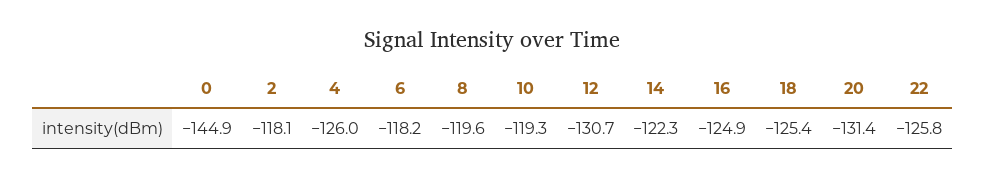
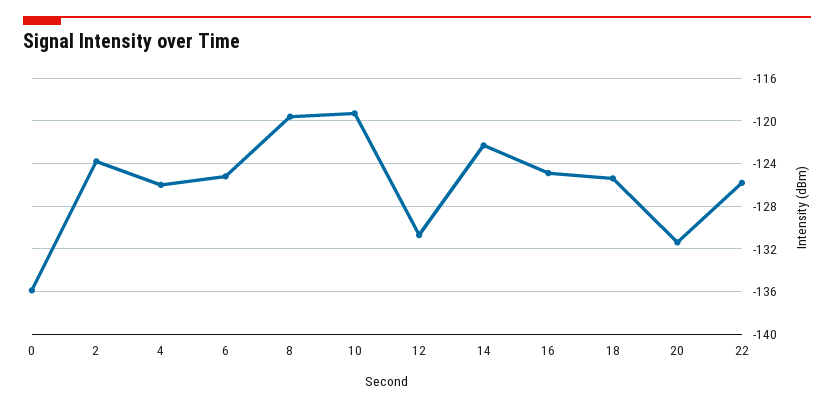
  {
-   "0": -144.9,
+   "0": -136,
-   "2": -118.1,
+   "2": -124,
    "4": -126,
-   "6": -118.2,
+   "6": -125,
    "8": -119.6,
    "10": -119.3,
    "12": -130.7,
    "14": -122.3,
    "16": -124.9,
    "18": -125.4,
    "20": -131.4,
    "22": -125.8
  }

